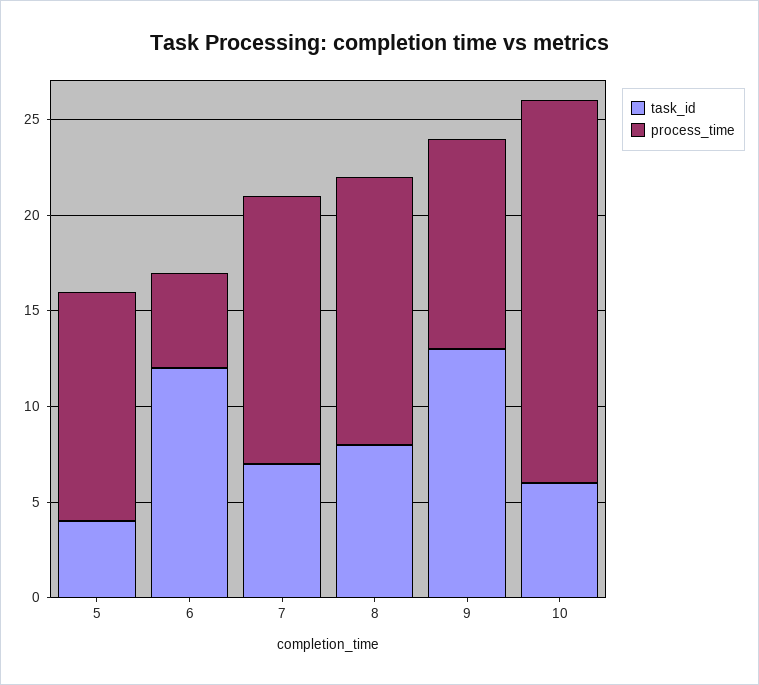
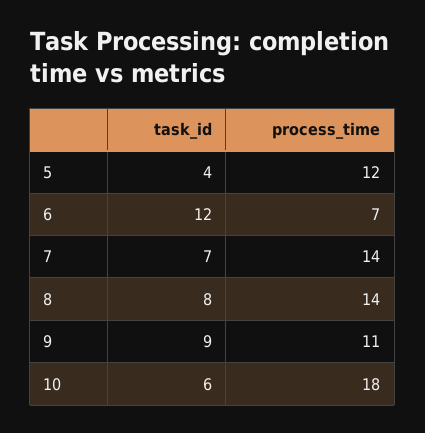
  {
    "task_id": {
      "5": 4,
      "6": 12,
      "7": 7,
      "8": 8,
-     "9": 13,
+     "9": 9,
      "10": 6
    },
    "process_time": {
      "5": 12,
-     "6": 5,
+     "6": 7,
      "7": 14,
      "8": 14,
      "9": 11,
-     "10": 20
+     "10": 18
    }
  }

